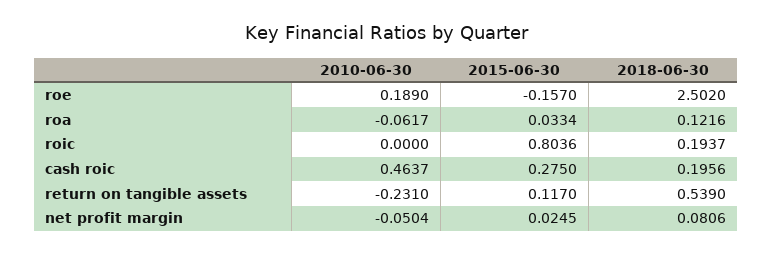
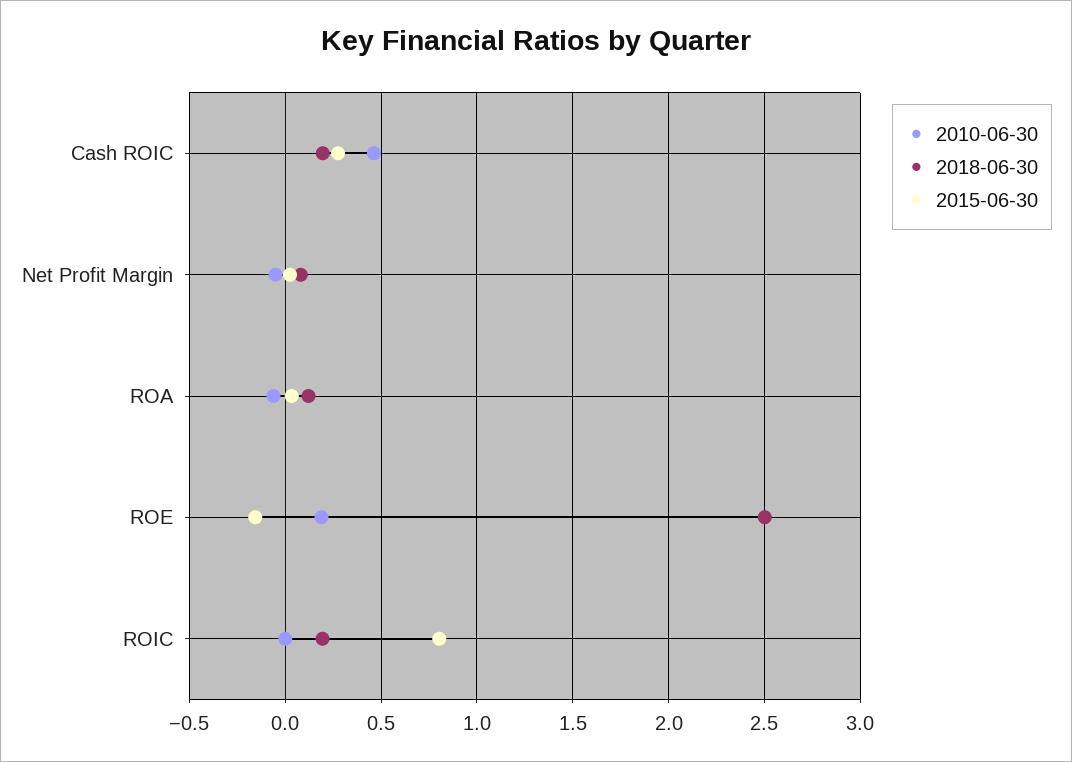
  {
    "2010-06-30": {
      "roe": 0.189,
      "roa": -0.0617,
      "roic": 0,
      "cash roic": 0.4637,
-     "return on tangible assets": -0.231,
      "net profit margin": -0.0504
    },
    "2015-06-30": {
      "roe": -0.157,
      "roa": 0.0334,
      "roic": 0.8036,
      "cash roic": 0.275,
-     "return on tangible assets": 0.117,
      "net profit margin": 0.0245
    },
    "2018-06-30": {
      "roe": 2.502,
      "roa": 0.1216,
      "roic": 0.1937,
      "cash roic": 0.1956,
-     "return on tangible assets": 0.539,
      "net profit margin": 0.0806
    }
  }

